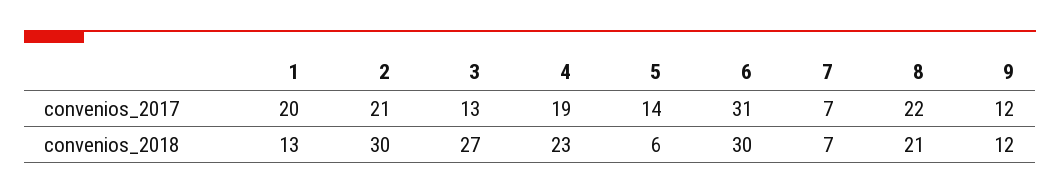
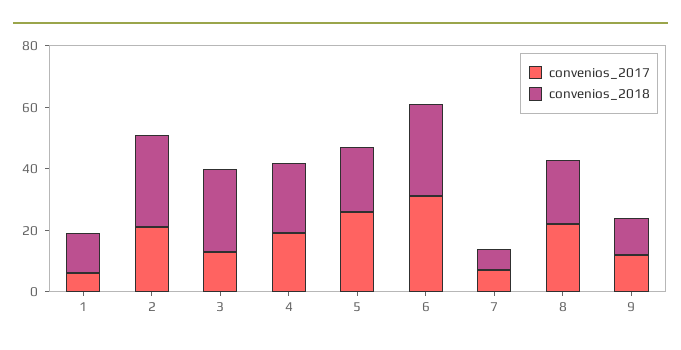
  {
    "convenios_2017": {
-     "1": 20,
+     "1": 5,
      "2": 21,
      "3": 13,
      "4": 19,
-     "5": 14,
+     "5": 25,
      "6": 31,
      "7": 7,
      "8": 22,
      "9": 12
    },
    "convenios_2018": {
      "1": 13,
      "2": 30,
      "3": 27,
      "4": 23,
-     "5": 6,
+     "5": 20,
      "6": 30,
      "7": 7,
      "8": 21,
      "9": 12
    }
  }

